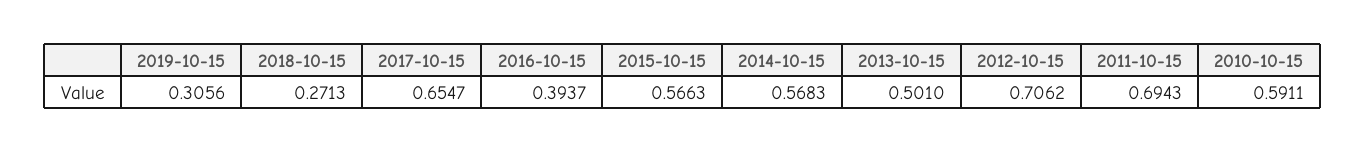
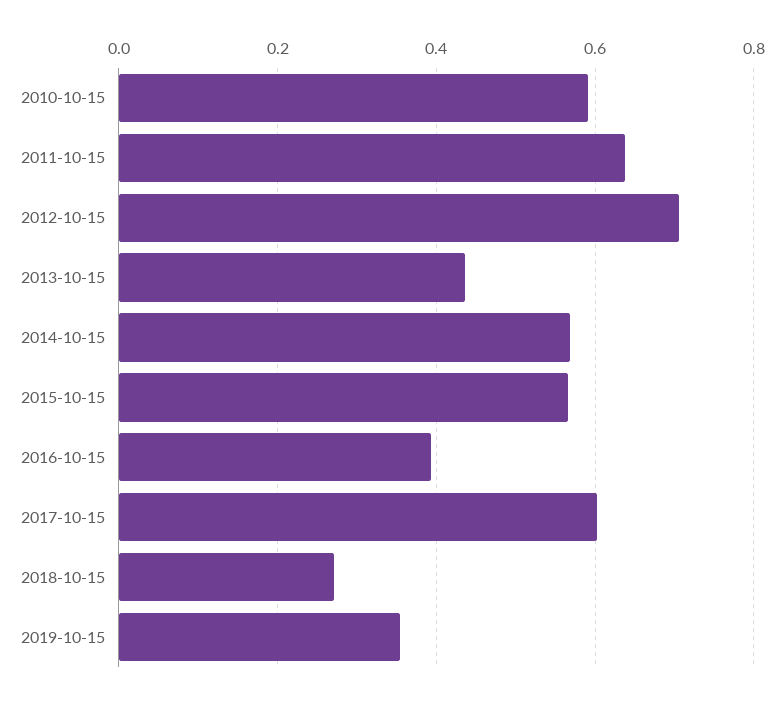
  {
-   "2019-10-15": 0.3056,
+   "2019-10-15": 0.36,
    "2018-10-15": 0.2713,
-   "2017-10-15": 0.6547,
+   "2017-10-15": 0.6,
    "2016-10-15": 0.3937,
    "2015-10-15": 0.5663,
    "2014-10-15": 0.5683,
-   "2013-10-15": 0.501,
+   "2013-10-15": 0.44,
    "2012-10-15": 0.7062,
-   "2011-10-15": 0.6943,
+   "2011-10-15": 0.64,
    "2010-10-15": 0.5911
  }

